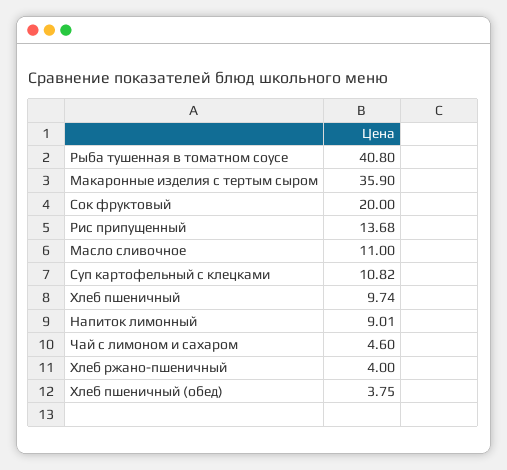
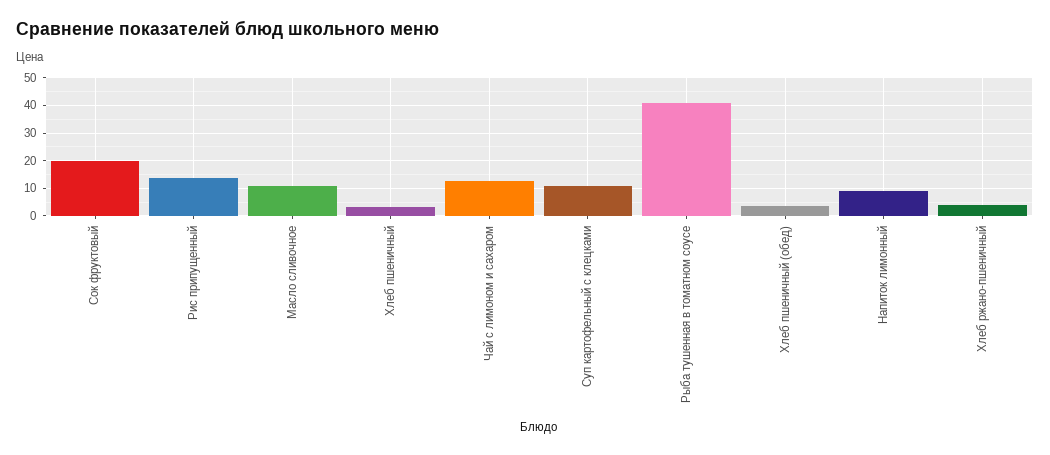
  {
    "Рыба тушенная в томатном соусе": 40.8,
-   "Макаронные изделия с тертым сыром": 35.9,
    "Сок фруктовый": 20,
    "Рис припущенный": 13.68,
    "Масло сливочное": 11,
    "Суп картофельный с клецками": 10.82,
-   "Хлеб пшеничный": 9.74,
+   "Хлеб пшеничный": 2.5,
    "Напиток лимонный": 9.01,
-   "Чай с лимоном и сахаром": 4.6,
+   "Чай с лимоном и сахаром": 12.5,
    "Хлеб ржано-пшеничный": 4,
    "Хлеб пшеничный (обед)": 3.75
  }

